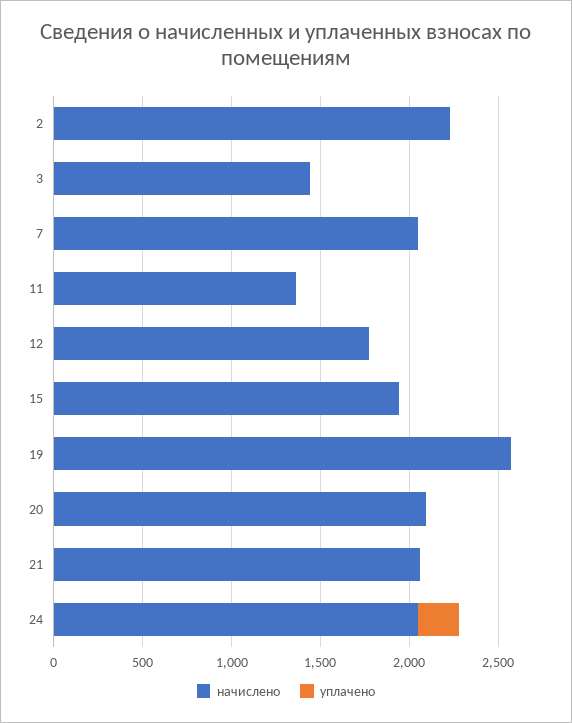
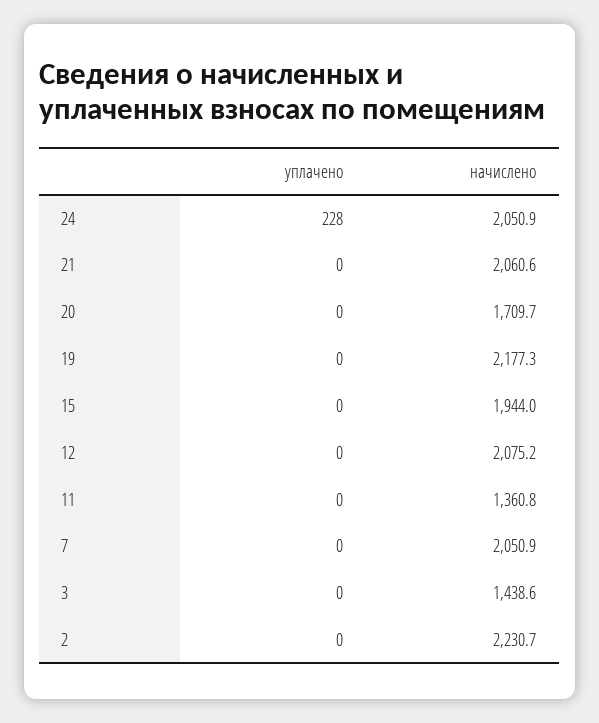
  {
    "начислено": {
      "2": 2230.7,
      "3": 1438.6,
      "7": 2050.9,
      "11": 1360.8,
-     "12": 1800,
+     "12": 2075.2,
      "15": 1944,
-     "19": 2600,
+     "19": 2177.3,
-     "20": 2100,
+     "20": 1709.7,
      "21": 2060.6,
      "24": 2050.9
    },
    "уплачено": {
      "2": 0,
      "3": 0,
      "7": 0,
      "11": 0,
      "12": 0,
      "15": 0,
      "19": 0,
      "20": 0,
      "21": 0,
      "24": 228
    }
  }

